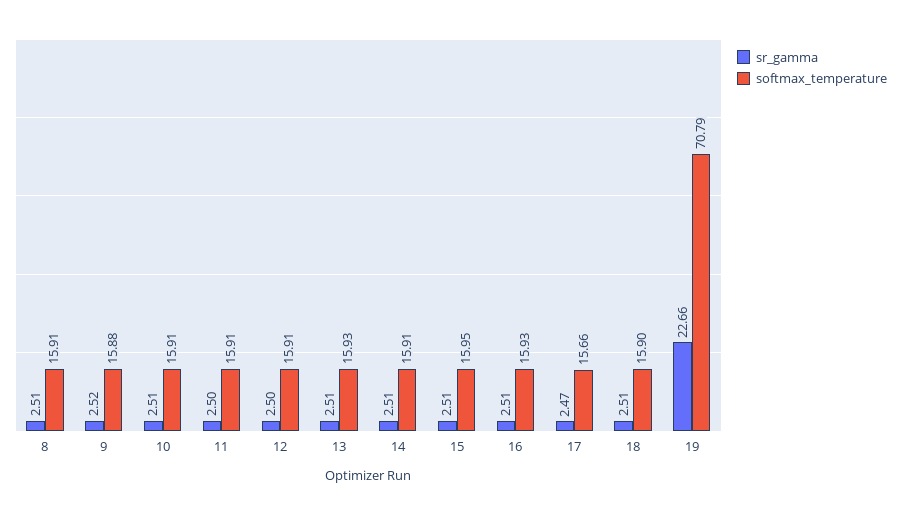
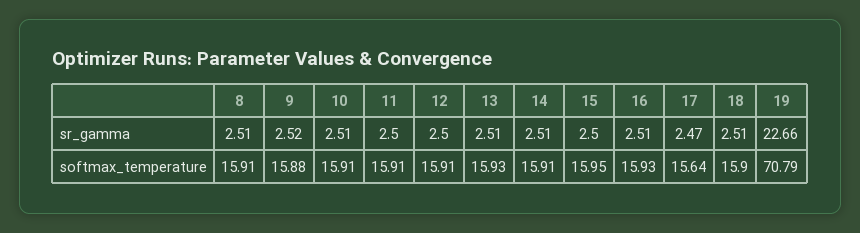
  {
    "sr_gamma": {
      "8": 2.51,
      "9": 2.52,
      "10": 2.51,
      "11": 2.5,
      "12": 2.5,
      "13": 2.51,
      "14": 2.51,
-     "15": 2.51,
+     "15": 2.5,
      "16": 2.51,
      "17": 2.47,
      "18": 2.51,
      "19": 22.66
    },
    "softmax_temperature": {
      "8": 15.91,
      "9": 15.88,
      "10": 15.91,
      "11": 15.91,
      "12": 15.91,
      "13": 15.93,
      "14": 15.91,
      "15": 15.95,
      "16": 15.93,
-     "17": 15.66,
+     "17": 15.64,
      "18": 15.9,
      "19": 70.79
    }
  }

